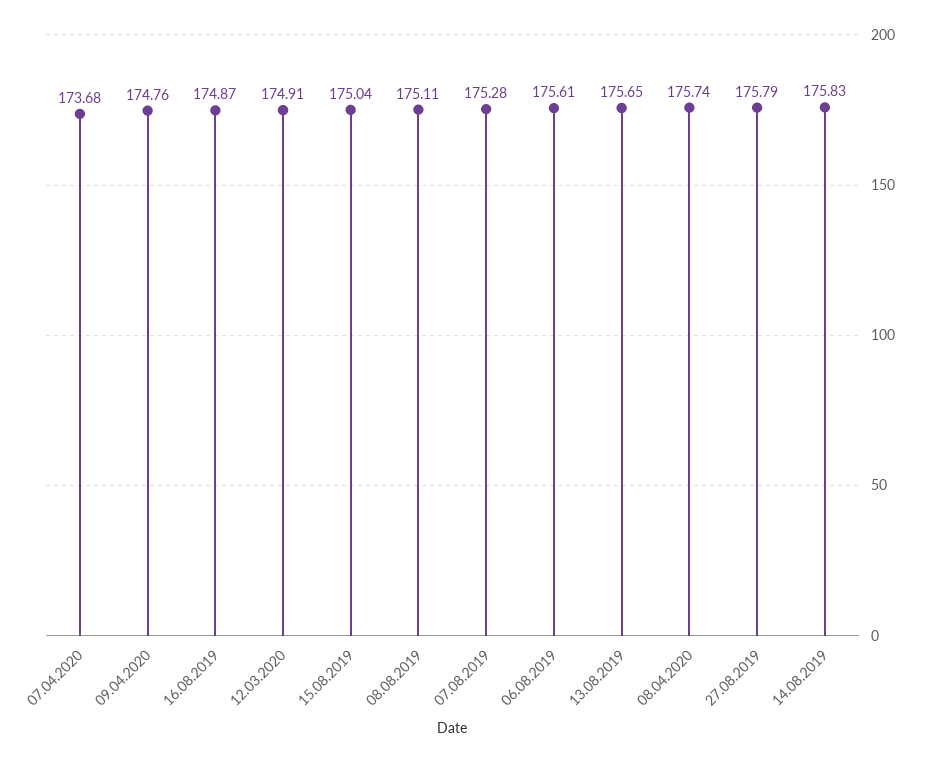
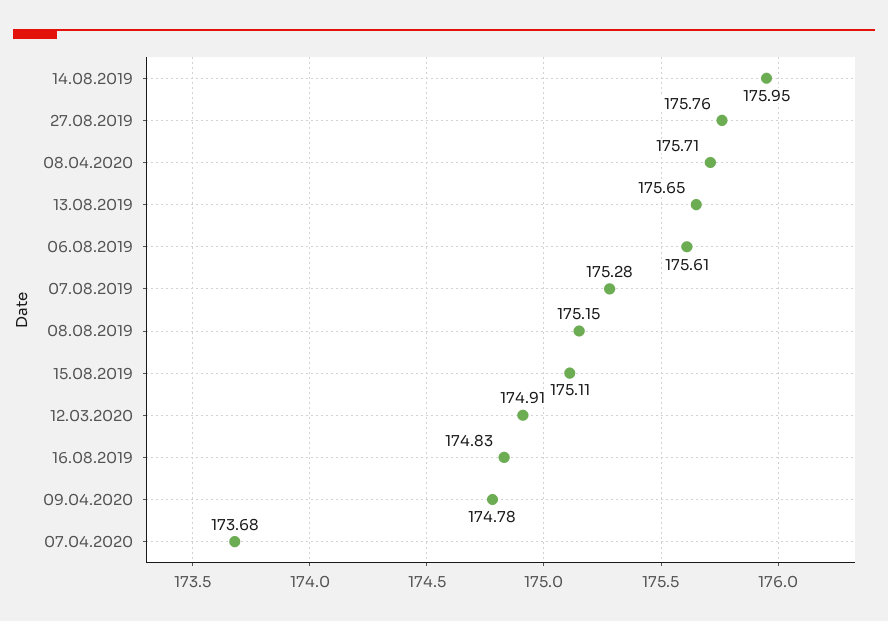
  {
    "07.04.2020": 173.68,
-   "09.04.2020": 174.76,
+   "09.04.2020": 174.78,
-   "16.08.2019": 174.87,
+   "16.08.2019": 174.83,
    "12.03.2020": 174.91,
-   "15.08.2019": 175.04,
+   "15.08.2019": 175.11,
-   "08.08.2019": 175.11,
+   "08.08.2019": 175.15,
    "07.08.2019": 175.28,
    "06.08.2019": 175.61,
    "13.08.2019": 175.65,
-   "08.04.2020": 175.74,
+   "08.04.2020": 175.71,
-   "27.08.2019": 175.79,
+   "27.08.2019": 175.76,
-   "14.08.2019": 175.83
+   "14.08.2019": 175.95
  }

